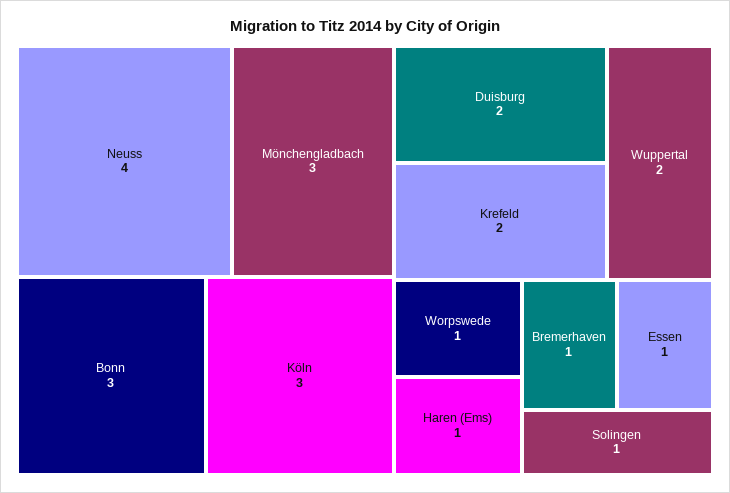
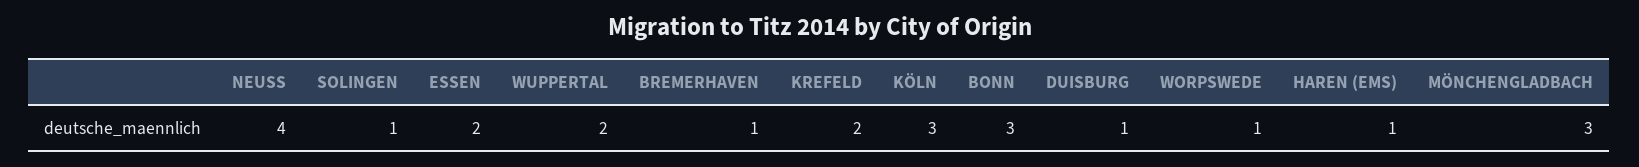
  {
    "Neuss": 4,
    "Mönchengladbach": 3,
    "Bonn": 3,
    "Köln": 3,
-   "Duisburg": 2,
+   "Duisburg": 1,
    "Krefeld": 2,
    "Wuppertal": 2,
    "Worpswede": 1,
    "Haren (Ems)": 1,
    "Bremerhaven": 1,
-   "Essen": 1,
+   "Essen": 2,
    "Solingen": 1
  }

